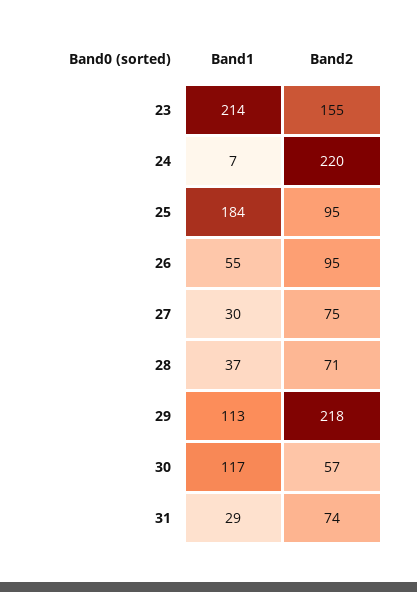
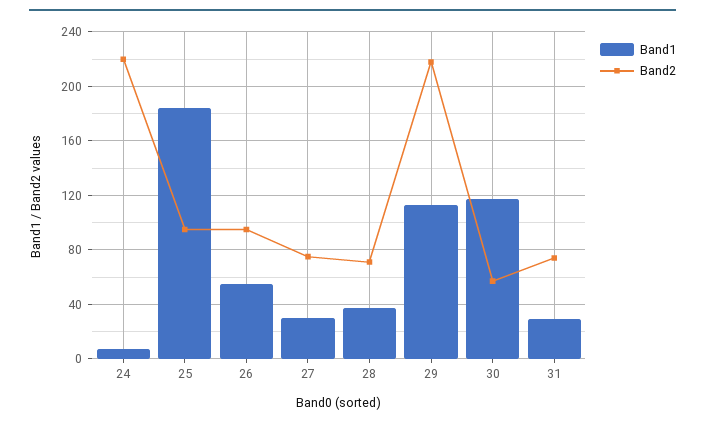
  {
    "Band1": {
-     "23": 214,
      "24": 7,
      "25": 184,
      "26": 55,
      "27": 30,
      "28": 37,
      "29": 113,
      "30": 117,
      "31": 29
    },
    "Band2": {
-     "23": 155,
      "24": 220,
      "25": 95,
      "26": 95,
      "27": 75,
      "28": 71,
      "29": 218,
      "30": 57,
      "31": 74
    }
  }

